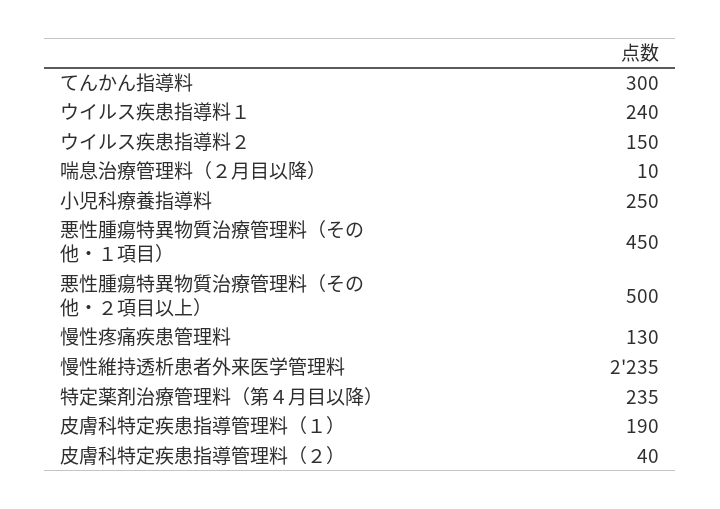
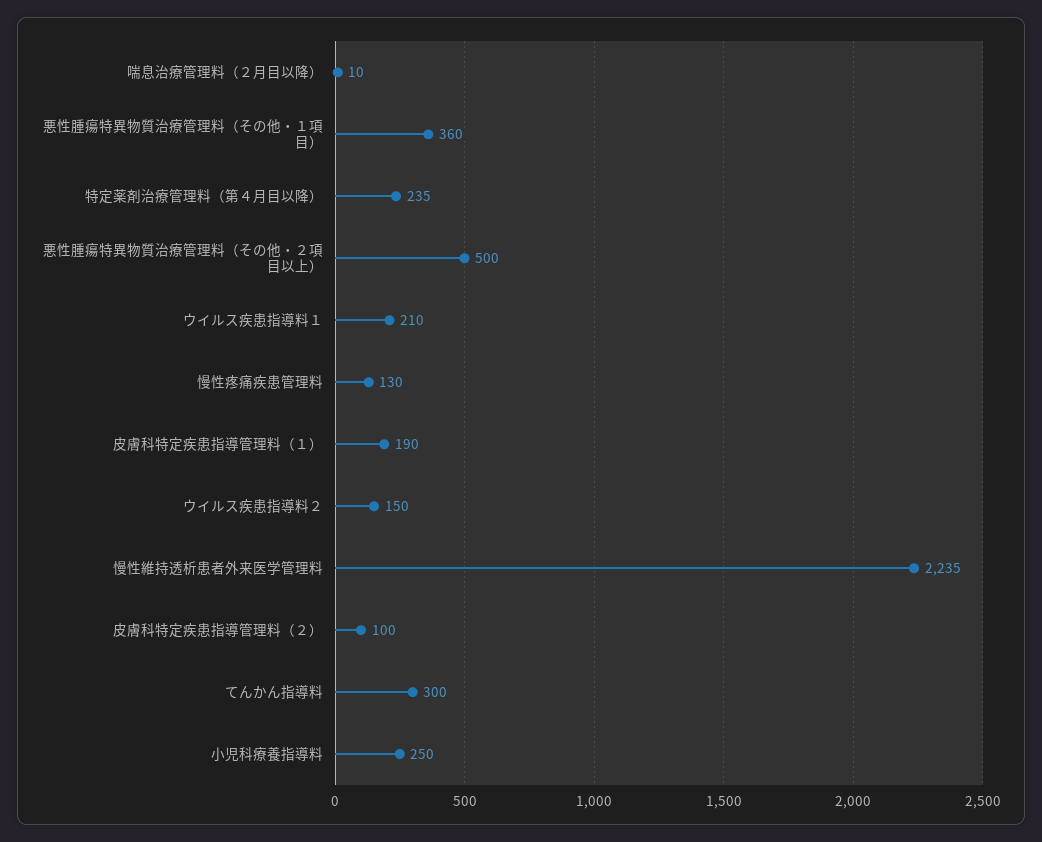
  {
    "てんかん指導料": 300,
-   "ウイルス疾患指導料１": 240,
+   "ウイルス疾患指導料１": 210,
    "ウイルス疾患指導料２": 150,
    "喘息治療管理料（２月目以降）": 10,
    "小児科療養指導料": 250,
-   "悪性腫瘍特異物質治療管理料（その他・１項目）": 450,
+   "悪性腫瘍特異物質治療管理料（その他・１項目）": 360,
    "悪性腫瘍特異物質治療管理料（その他・２項目以上）": 500,
    "慢性疼痛疾患管理料": 130,
    "慢性維持透析患者外来医学管理料": 2235,
    "特定薬剤治療管理料（第４月目以降）": 235,
    "皮膚科特定疾患指導管理料（１）": 190,
-   "皮膚科特定疾患指導管理料（２）": 40
+   "皮膚科特定疾患指導管理料（２）": 100
  }

